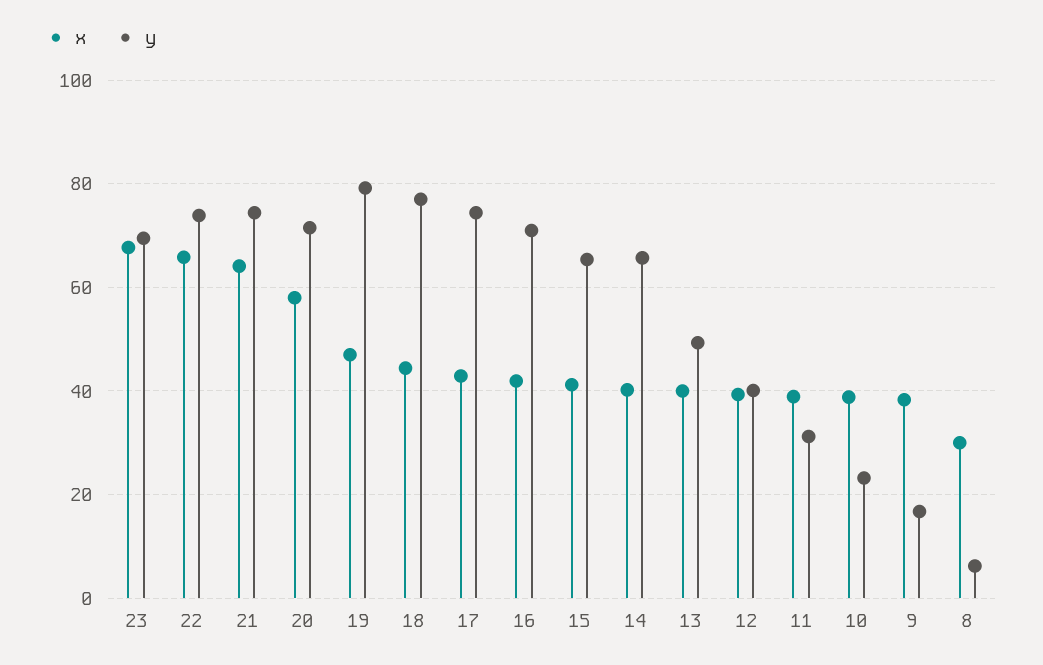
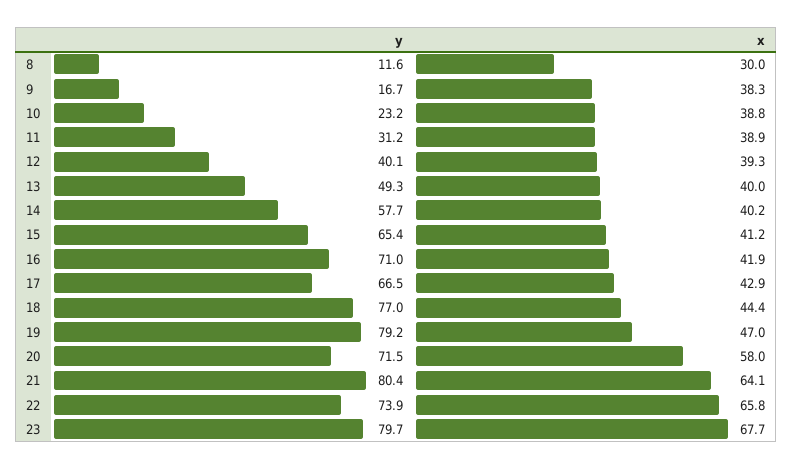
  {
    "x": {
      "23": 67.7,
      "22": 65.8,
      "21": 64.1,
      "20": 58,
      "19": 47,
      "18": 44.4,
      "17": 42.9,
      "16": 41.9,
      "15": 41.2,
      "14": 40.2,
      "13": 40,
      "12": 39.3,
      "11": 38.9,
      "10": 38.8,
      "9": 38.3,
      "8": 30
    },
    "y": {
-     "23": 70,
+     "23": 79.7,
      "22": 73.9,
-     "21": 74,
+     "21": 80.4,
      "20": 71.5,
      "19": 79.2,
      "18": 77,
-     "17": 74,
+     "17": 66.5,
      "16": 71,
      "15": 65.4,
-     "14": 66,
+     "14": 57.7,
      "13": 49.3,
      "12": 40.1,
      "11": 31.2,
      "10": 23.2,
      "9": 16.7,
-     "8": 6
+     "8": 11.6
    }
  }

